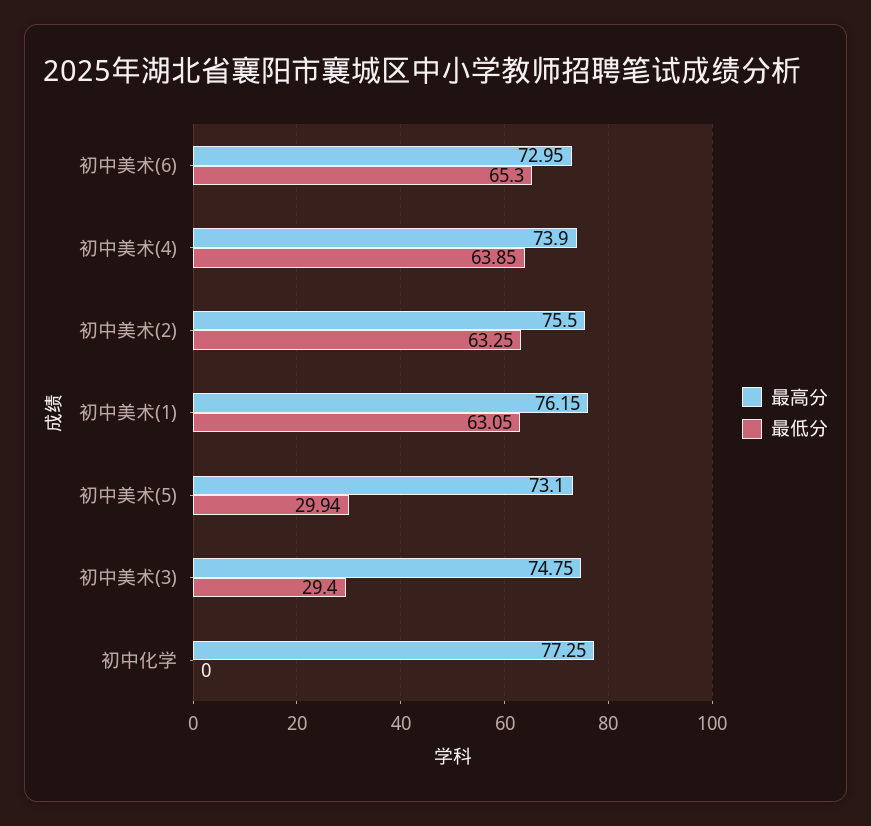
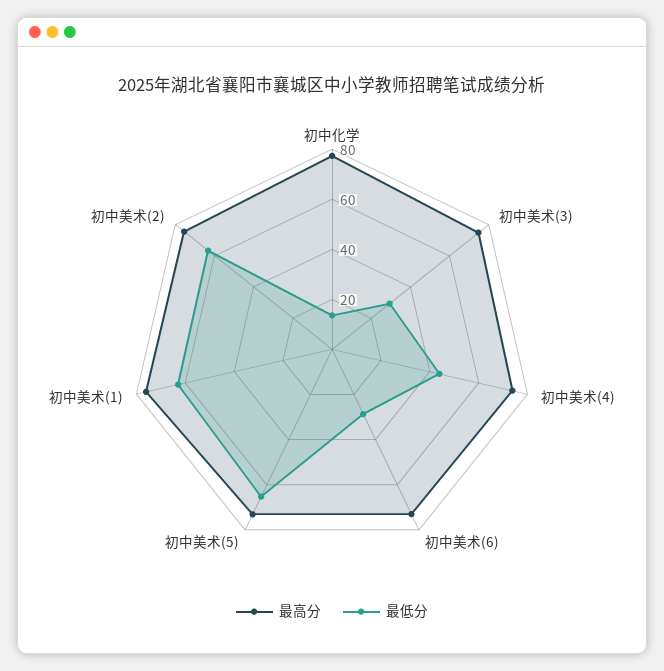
  {
    "最高分": {
      "初中美术(6)": 72.95,
      "初中美术(4)": 73.9,
      "初中美术(2)": 75.5,
      "初中美术(1)": 76.15,
      "初中美术(5)": 73.1,
      "初中美术(3)": 74.75,
      "初中化学": 77.25
    },
    "最低分": {
-     "初中美术(6)": 65.3,
+     "初中美术(6)": 30,
-     "初中美术(4)": 63.85,
+     "初中美术(4)": 45,
      "初中美术(2)": 63.25,
      "初中美术(1)": 63.05,
-     "初中美术(5)": 29.94,
+     "初中美术(5)": 65,
      "初中美术(3)": 29.4,
-     "初中化学": 0
+     "初中化学": 15
    }
  }

